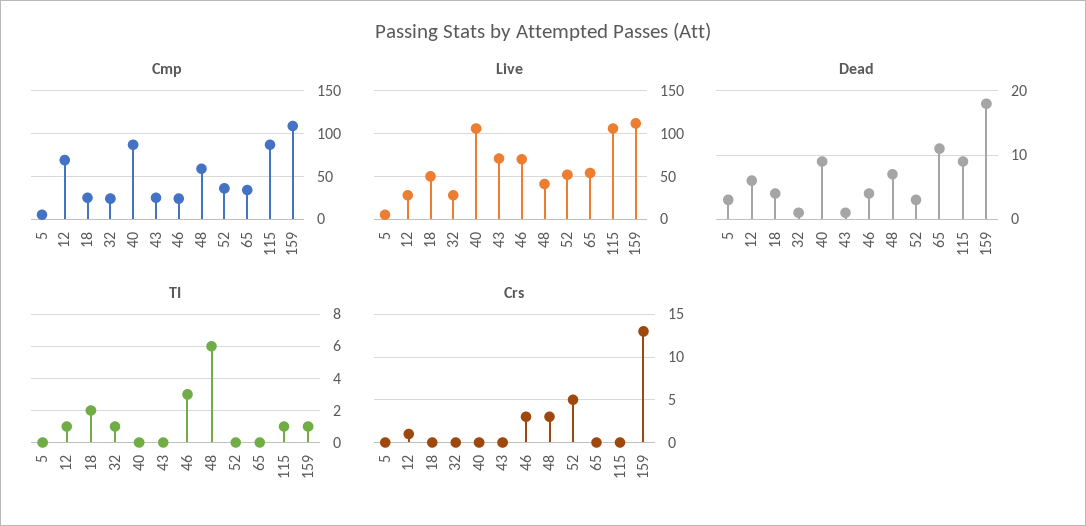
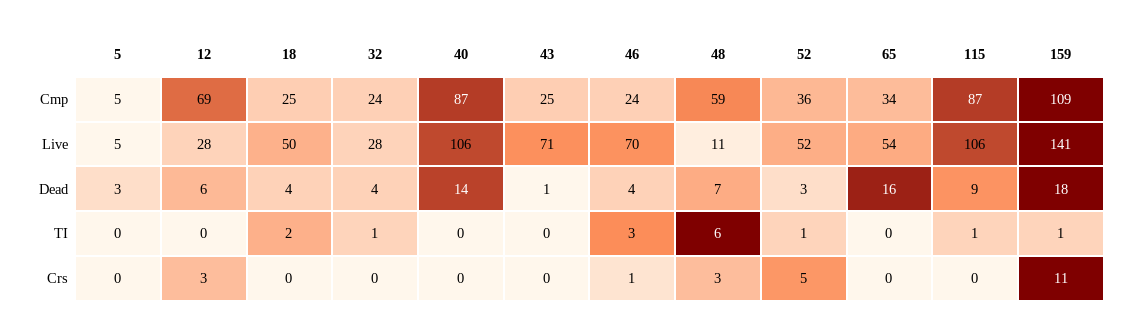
  {
    "Cmp": {
      "5": 5,
      "12": 69,
      "18": 25,
      "32": 24,
      "40": 87,
      "43": 25,
      "46": 24,
      "48": 59,
      "52": 36,
      "65": 34,
      "115": 87,
      "159": 109
    },
    "Live": {
      "5": 5,
      "12": 28,
      "18": 50,
      "32": 28,
      "40": 106,
      "43": 71,
      "46": 70,
-     "48": 40,
+     "48": 11,
      "52": 52,
      "65": 54,
      "115": 106,
-     "159": 110
+     "159": 141
    },
    "Dead": {
      "5": 3,
      "12": 6,
      "18": 4,
-     "32": 1,
+     "32": 4,
-     "40": 9,
+     "40": 14,
      "43": 1,
      "46": 4,
      "48": 7,
      "52": 3,
-     "65": 11,
+     "65": 16,
      "115": 9,
      "159": 18
    },
    "TI": {
      "5": 0,
-     "12": 1,
+     "12": 0,
      "18": 2,
      "32": 1,
      "40": 0,
      "43": 0,
      "46": 3,
      "48": 6,
-     "52": 0,
+     "52": 1,
      "65": 0,
      "115": 1,
      "159": 1
    },
    "Crs": {
      "5": 0,
-     "12": 1,
+     "12": 3,
      "18": 0,
      "32": 0,
      "40": 0,
      "43": 0,
-     "46": 3,
+     "46": 1,
      "48": 3,
      "52": 5,
      "65": 0,
      "115": 0,
-     "159": 13
+     "159": 11
    }
  }

